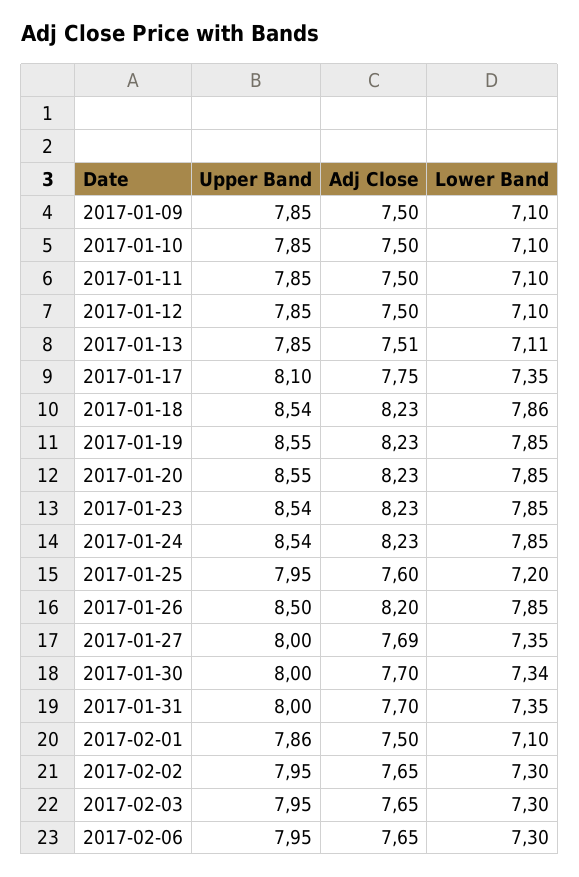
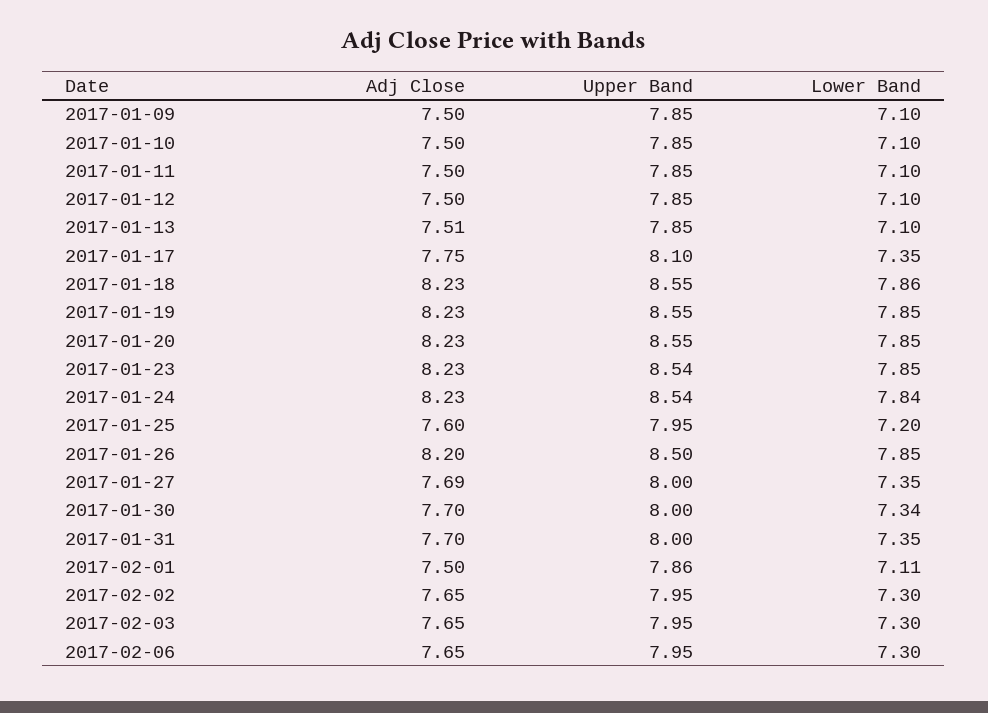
  {
    "Upper Band": {
      "2017-01-09": 7.85,
      "2017-01-10": 7.85,
      "2017-01-11": 7.85,
      "2017-01-12": 7.85,
      "2017-01-13": 7.85,
      "2017-01-17": 8.1,
-     "2017-01-18": 8.54,
+     "2017-01-18": 8.55,
      "2017-01-19": 8.55,
      "2017-01-20": 8.55,
      "2017-01-23": 8.54,
      "2017-01-24": 8.54,
      "2017-01-25": 7.95,
      "2017-01-26": 8.5,
      "2017-01-27": 8,
      "2017-01-30": 8,
      "2017-01-31": 8,
      "2017-02-01": 7.86,
      "2017-02-02": 7.95,
      "2017-02-03": 7.95,
      "2017-02-06": 7.95
    },
    "Adj Close": {
      "2017-01-09": 7.5,
      "2017-01-10": 7.5,
      "2017-01-11": 7.5,
      "2017-01-12": 7.5,
      "2017-01-13": 7.51,
      "2017-01-17": 7.75,
      "2017-01-18": 8.23,
      "2017-01-19": 8.23,
      "2017-01-20": 8.23,
      "2017-01-23": 8.23,
      "2017-01-24": 8.23,
      "2017-01-25": 7.6,
      "2017-01-26": 8.2,
      "2017-01-27": 7.69,
      "2017-01-30": 7.7,
      "2017-01-31": 7.7,
      "2017-02-01": 7.5,
      "2017-02-02": 7.65,
      "2017-02-03": 7.65,
      "2017-02-06": 7.65
    },
    "Lower Band": {
      "2017-01-09": 7.1,
      "2017-01-10": 7.1,
      "2017-01-11": 7.1,
      "2017-01-12": 7.1,
-     "2017-01-13": 7.11,
+     "2017-01-13": 7.1,
      "2017-01-17": 7.35,
      "2017-01-18": 7.86,
      "2017-01-19": 7.85,
      "2017-01-20": 7.85,
      "2017-01-23": 7.85,
-     "2017-01-24": 7.85,
+     "2017-01-24": 7.84,
      "2017-01-25": 7.2,
      "2017-01-26": 7.85,
      "2017-01-27": 7.35,
      "2017-01-30": 7.34,
      "2017-01-31": 7.35,
-     "2017-02-01": 7.1,
+     "2017-02-01": 7.11,
      "2017-02-02": 7.3,
      "2017-02-03": 7.3,
      "2017-02-06": 7.3
    }
  }

